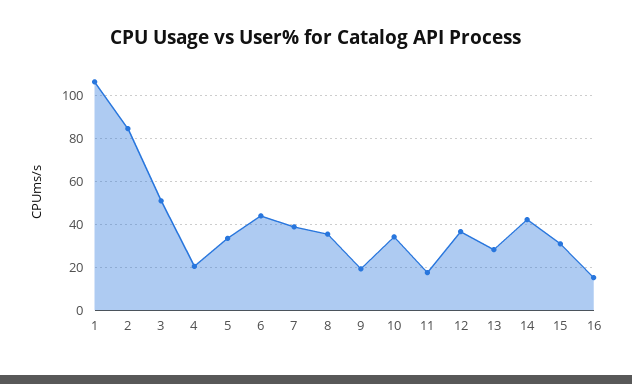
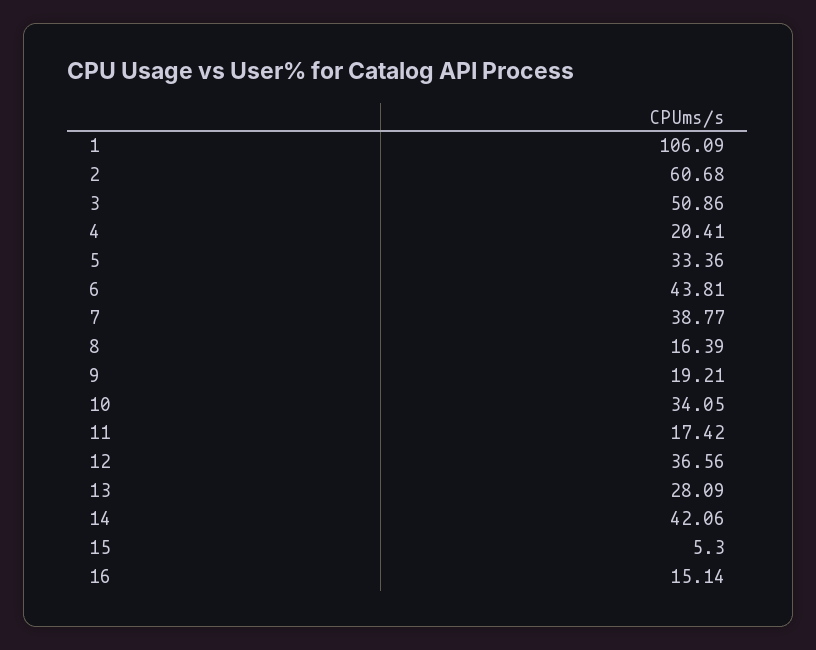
  {
    "1": 106.09,
-   "2": 85,
+   "2": 60.68,
    "3": 50.86,
    "4": 20.41,
    "5": 33.36,
    "6": 43.81,
    "7": 38.77,
-   "8": 35,
+   "8": 16.39,
    "9": 19.21,
    "10": 34.05,
    "11": 17.42,
    "12": 36.56,
    "13": 28.09,
    "14": 42.06,
-   "15": 30,
+   "15": 5.3,
    "16": 15.14
  }

